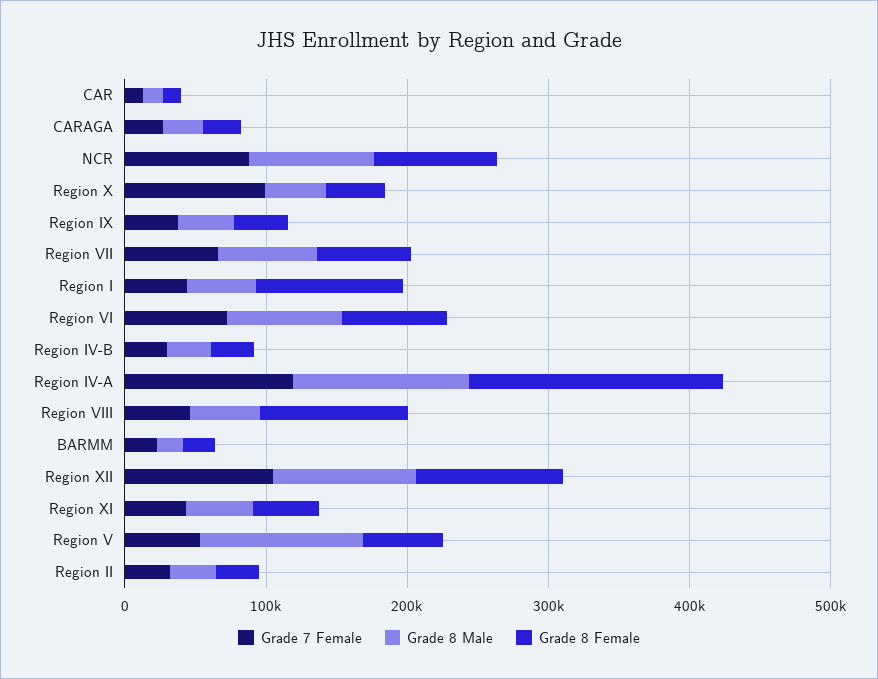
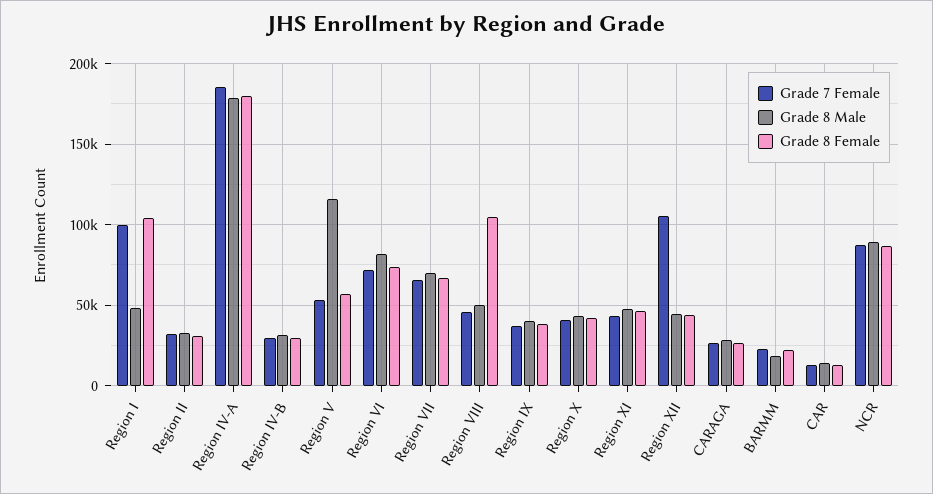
  {
    "Grade 7 Female": {
      "CAR": 15000,
      "CARAGA": 25000,
      "NCR": 90000,
-     "Region X": 100000,
+     "Region X": 40000,
      "Region IX": 35000,
      "Region VII": 65000,
-     "Region I": 40000,
+     "Region I": 100000,
      "Region VI": 70000,
      "Region IV-B": 30000,
-     "Region IV-A": 120000,
+     "Region IV-A": 185000,
      "Region VIII": 45000,
      "BARMM": 25000,
      "Region XII": 105000,
      "Region XI": 45000,
      "Region V": 55000,
      "Region II": 30000
    },
    "Grade 8 Male": {
      "CAR": 15000,
      "CARAGA": 30000,
      "NCR": 90000,
      "Region X": 45000,
      "Region IX": 40000,
      "Region VII": 70000,
      "Region I": 50000,
      "Region VI": 80000,
      "Region IV-B": 30000,
-     "Region IV-A": 120000,
+     "Region IV-A": 180000,
      "Region VIII": 50000,
      "BARMM": 20000,
-     "Region XII": 100000,
+     "Region XII": 45000,
      "Region XI": 50000,
      "Region V": 115000,
      "Region II": 35000
    },
    "Grade 8 Female": {
      "CAR": 15000,
      "CARAGA": 25000,
      "NCR": 85000,
      "Region X": 40000,
      "Region IX": 40000,
      "Region VII": 65000,
      "Region I": 105000,
      "Region VI": 75000,
      "Region IV-B": 30000,
      "Region IV-A": 180000,
      "Region VIII": 105000,
      "BARMM": 20000,
-     "Region XII": 100000,
+     "Region XII": 45000,
      "Region XI": 45000,
      "Region V": 55000,
      "Region II": 30000
    }
  }

